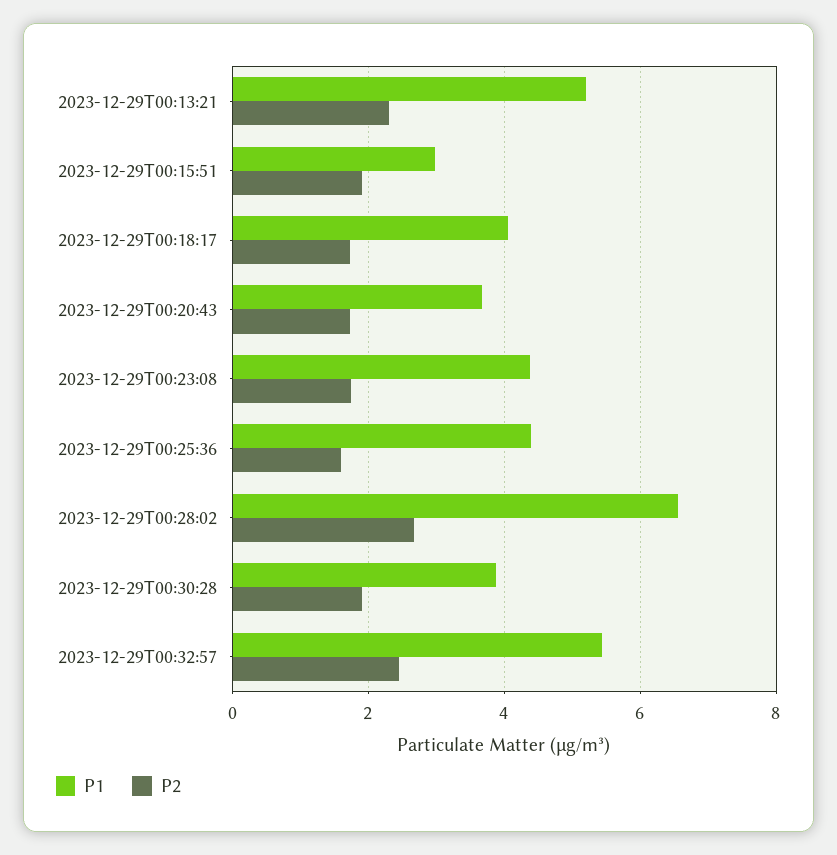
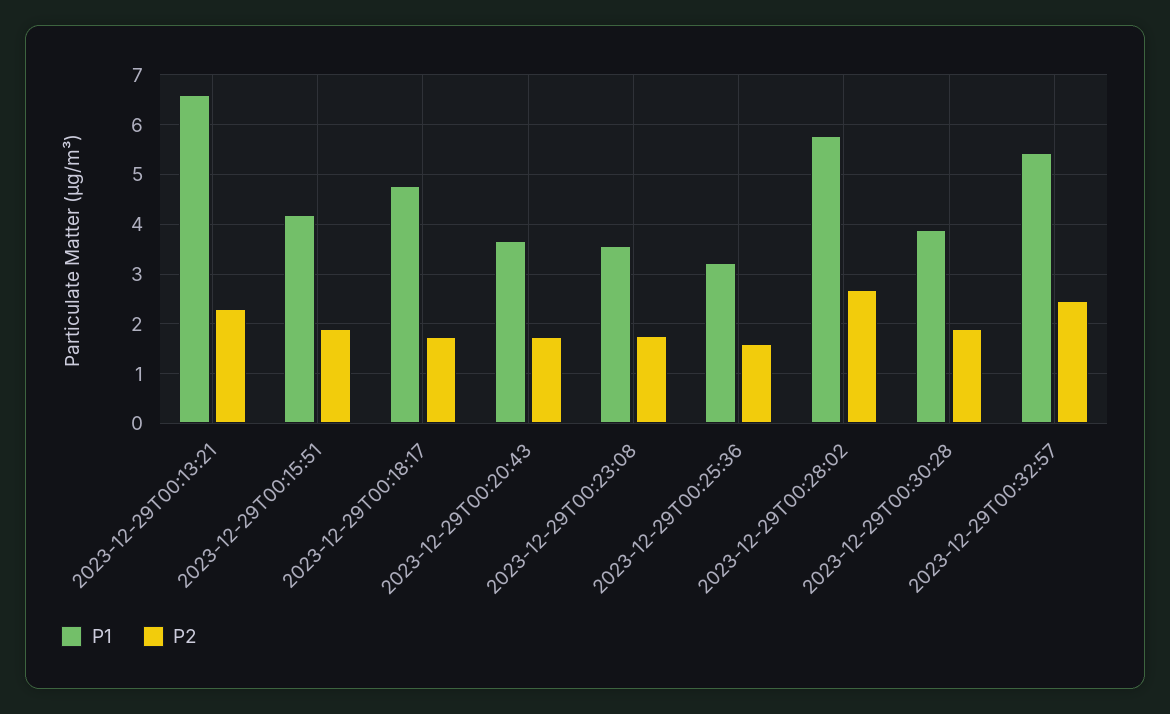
  {
    "P1": {
-     "2023-12-29T00:13:21": 5.2,
+     "2023-12-29T00:13:21": 6.6,
-     "2023-12-29T00:15:51": 3,
+     "2023-12-29T00:15:51": 4.2,
-     "2023-12-29T00:18:17": 4,
+     "2023-12-29T00:18:17": 4.8,
      "2023-12-29T00:20:43": 3.6,
-     "2023-12-29T00:23:08": 4.4,
+     "2023-12-29T00:23:08": 3.6,
-     "2023-12-29T00:25:36": 4.4,
+     "2023-12-29T00:25:36": 3.2,
-     "2023-12-29T00:28:02": 6.6,
+     "2023-12-29T00:28:02": 5.8,
      "2023-12-29T00:30:28": 3.8,
      "2023-12-29T00:32:57": 5.4
    },
    "P2": {
      "2023-12-29T00:13:21": 2.4,
      "2023-12-29T00:15:51": 2,
      "2023-12-29T00:18:17": 1.8,
      "2023-12-29T00:20:43": 1.8,
      "2023-12-29T00:23:08": 1.8,
      "2023-12-29T00:25:36": 1.6,
      "2023-12-29T00:28:02": 2.6,
      "2023-12-29T00:30:28": 2,
      "2023-12-29T00:32:57": 2.4
    }
  }

